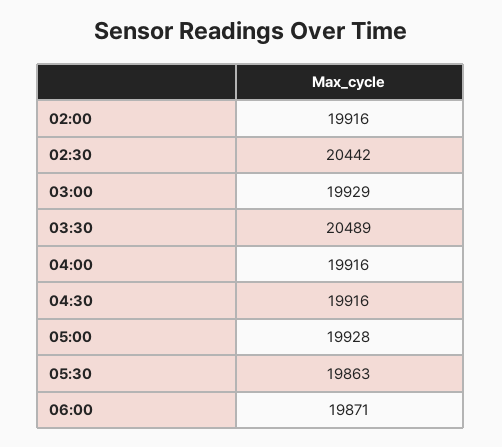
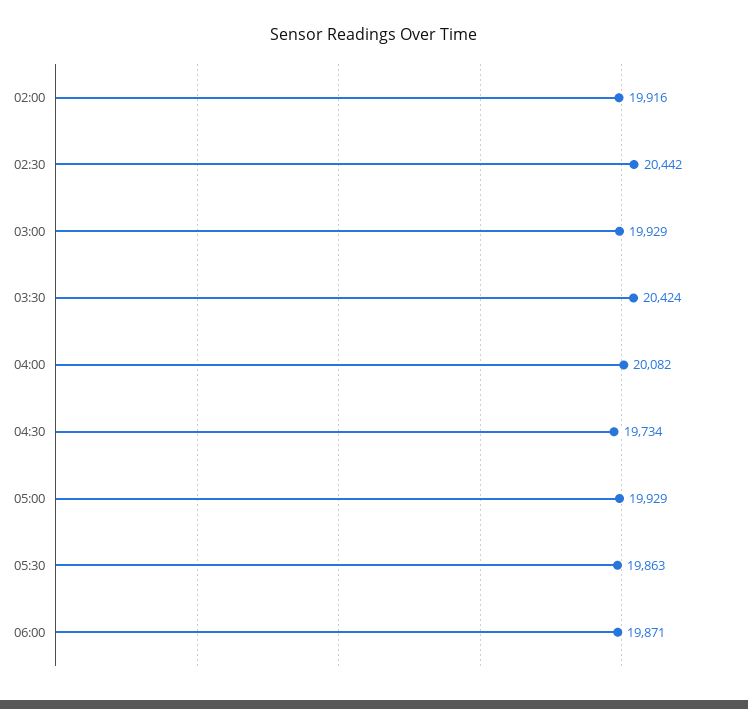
  {
    "02:00": 19916,
    "02:30": 20442,
    "03:00": 19929,
-   "03:30": 20489,
+   "03:30": 20424,
-   "04:00": 19916,
+   "04:00": 20082,
-   "04:30": 19916,
+   "04:30": 19734,
-   "05:00": 19928,
+   "05:00": 19929,
    "05:30": 19863,
    "06:00": 19871
  }

